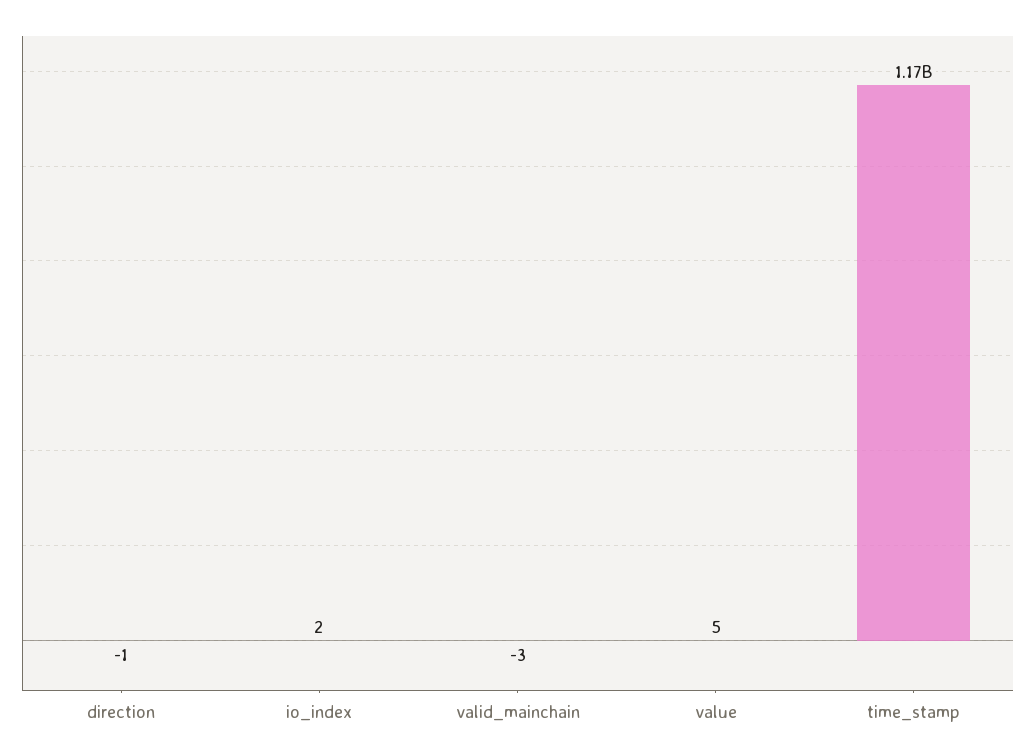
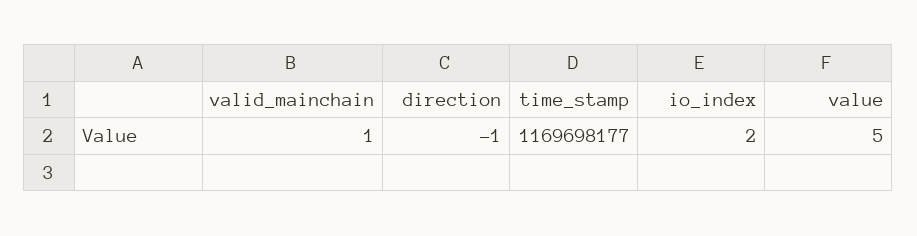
  {
    "direction": -1,
    "io_index": 2,
-   "valid_mainchain": -3,
+   "valid_mainchain": 1,
    "value": 5,
    "time_stamp": 1169698177
  }

